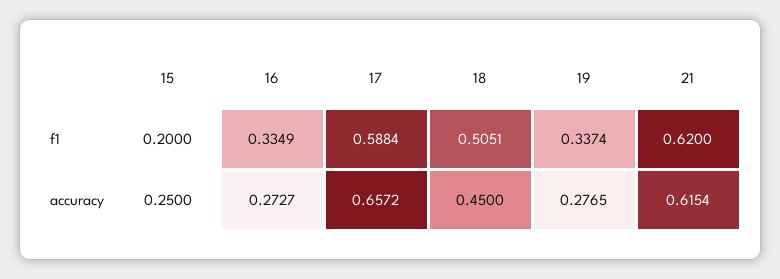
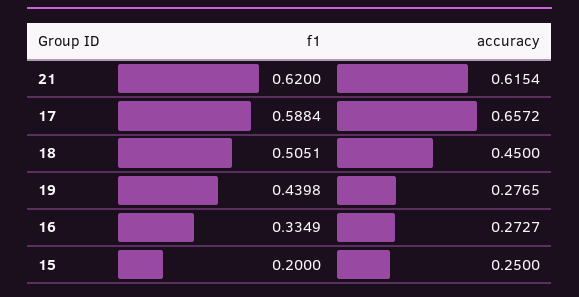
  {
    "15": {
      "f1": 0.2,
      "accuracy": 0.25
    },
    "16": {
      "f1": 0.3349,
      "accuracy": 0.2727
    },
    "17": {
      "f1": 0.5884,
      "accuracy": 0.6572
    },
    "18": {
      "f1": 0.5051,
      "accuracy": 0.45
    },
    "19": {
-     "f1": 0.3374,
+     "f1": 0.4398,
      "accuracy": 0.2765
    },
    "21": {
      "f1": 0.62,
      "accuracy": 0.6154
    }
  }

